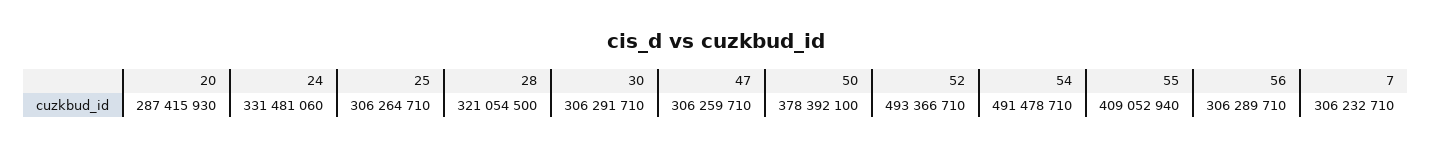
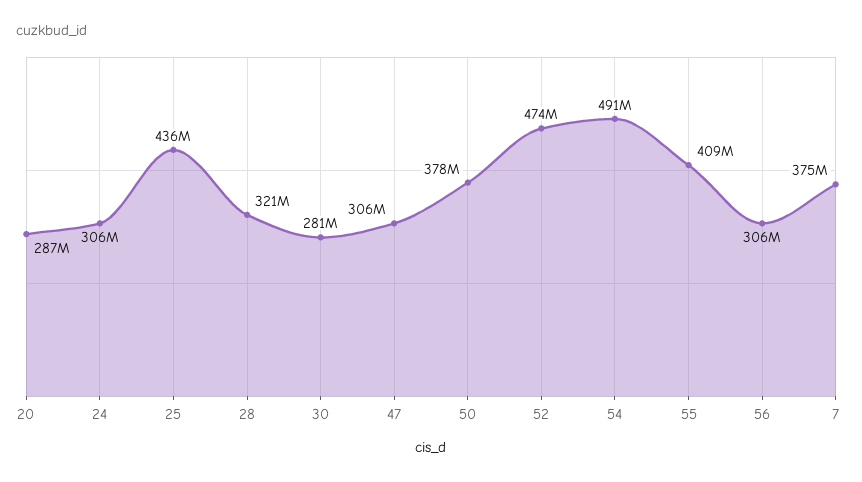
  {
    "20": 287415930,
-   "24": 331481060,
+   "24": 306000000,
-   "25": 306264710,
+   "25": 436000000,
    "28": 321054500,
-   "30": 306291710,
+   "30": 281000000,
    "47": 306259710,
    "50": 378392100,
-   "52": 493366710,
+   "52": 474000000,
    "54": 491478710,
    "55": 409052940,
    "56": 306289710,
-   "7": 306232710
+   "7": 375000000
  }

